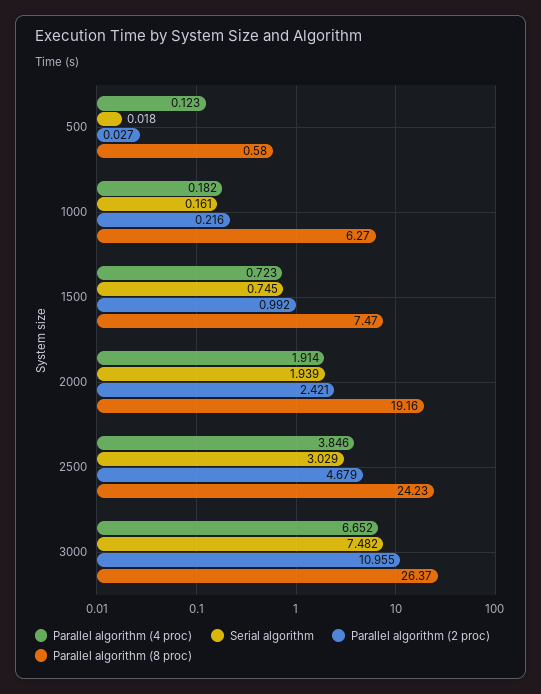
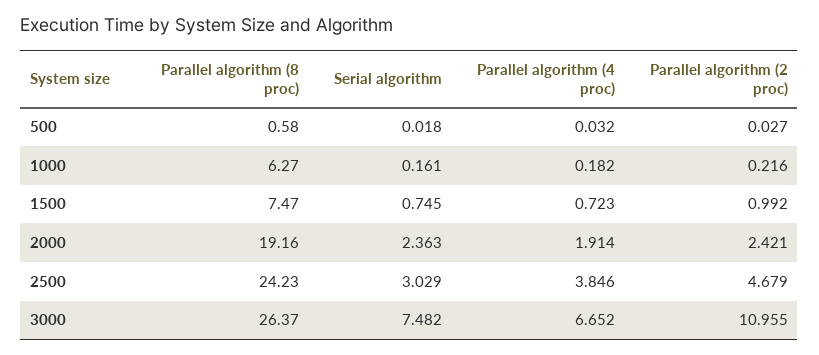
  {
    "Parallel algorithm (4 proc)": {
-     "500": 0.123,
+     "500": 0.032,
      "1000": 0.182,
      "1500": 0.723,
      "2000": 1.914,
      "2500": 3.846,
      "3000": 6.652
    },
    "Serial algorithm": {
      "500": 0.018,
      "1000": 0.161,
      "1500": 0.745,
-     "2000": 1.939,
+     "2000": 2.363,
      "2500": 3.029,
      "3000": 7.482
    },
    "Parallel algorithm (2 proc)": {
      "500": 0.027,
      "1000": 0.216,
      "1500": 0.992,
      "2000": 2.421,
      "2500": 4.679,
      "3000": 10.955
    },
    "Parallel algorithm (8 proc)": {
      "500": 0.58,
      "1000": 6.27,
      "1500": 7.47,
      "2000": 19.16,
      "2500": 24.23,
      "3000": 26.37
    }
  }

